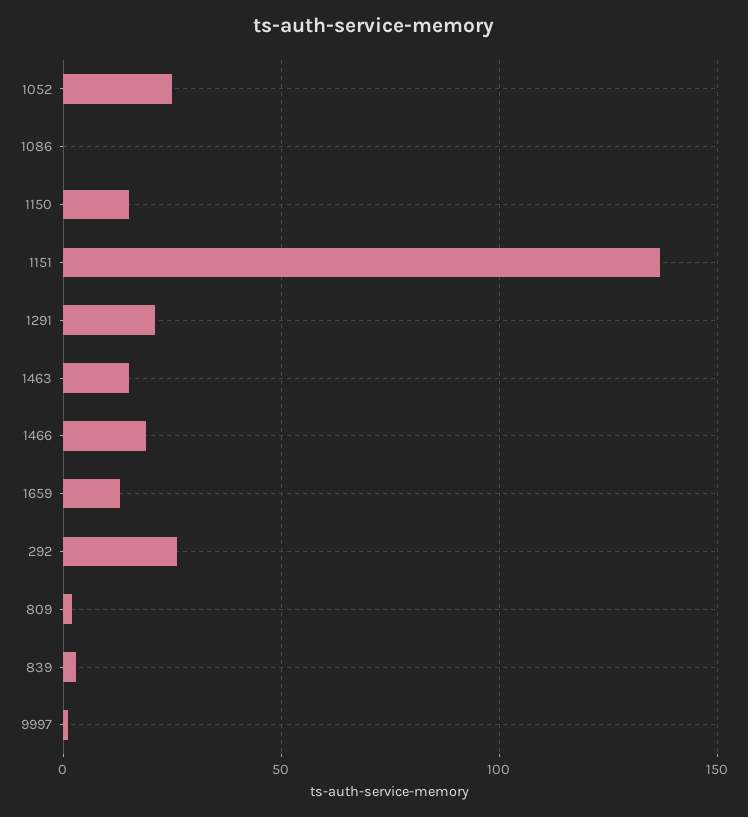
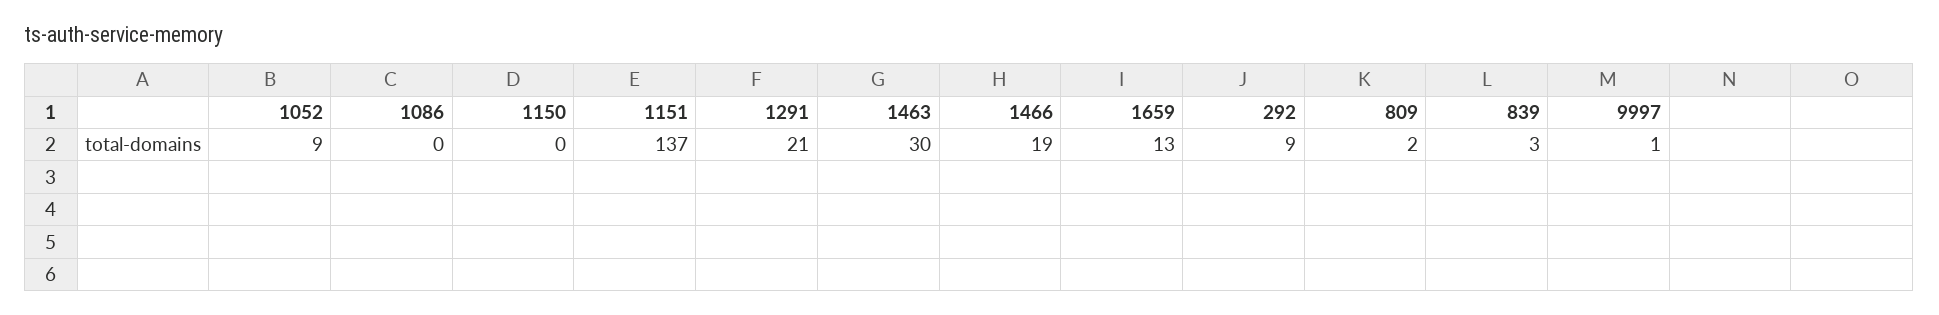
  {
-   "1052": 25,
+   "1052": 9,
    "1086": 0,
-   "1150": 15,
+   "1150": 0,
    "1151": 137,
    "1291": 21,
-   "1463": 15,
+   "1463": 30,
    "1466": 19,
    "1659": 13,
-   "292": 25,
+   "292": 9,
    "809": 2,
    "839": 3,
    "9997": 1
  }

